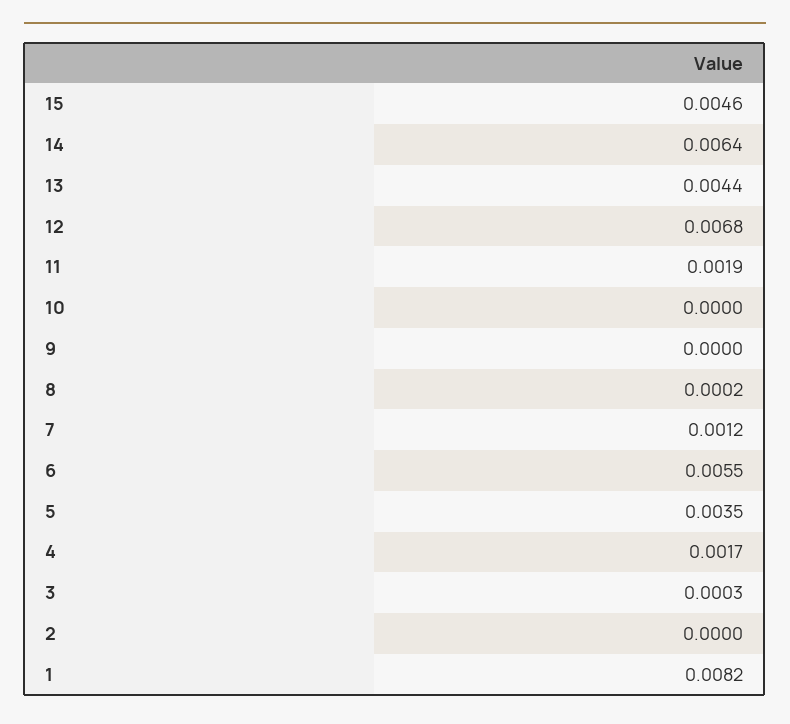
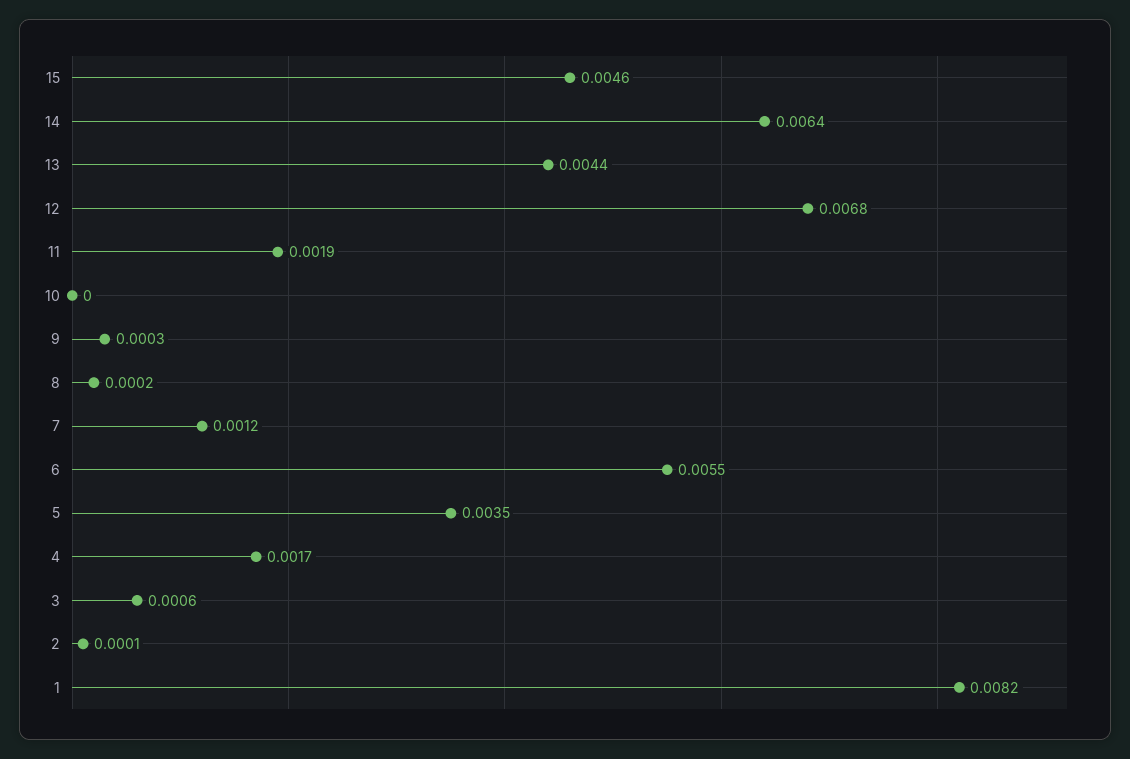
  {
    "15": 0.0046,
    "14": 0.0064,
    "13": 0.0044,
    "12": 0.0068,
    "11": 0.0019,
    "10": 0,
-   "9": 0,
+   "9": 0.0003,
    "8": 0.0002,
    "7": 0.0012,
    "6": 0.0055,
    "5": 0.0035,
    "4": 0.0017,
-   "3": 0.0003,
+   "3": 0.0006,
-   "2": 0,
+   "2": 0.0001,
    "1": 0.0082
  }

